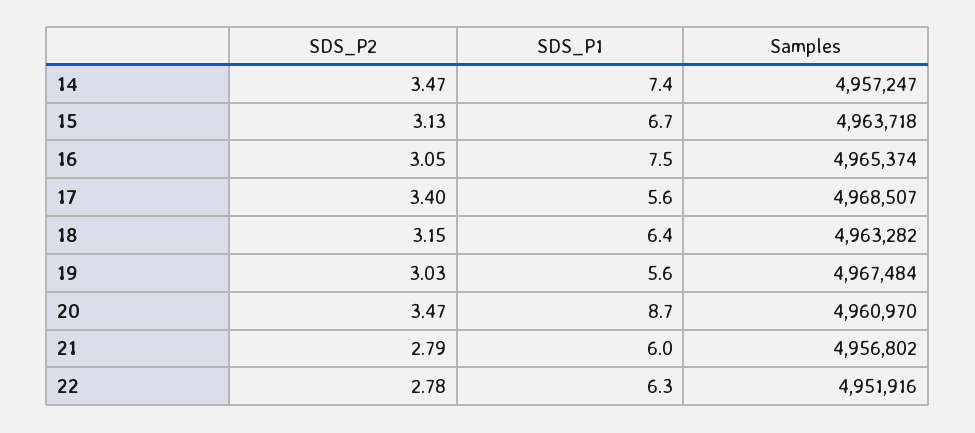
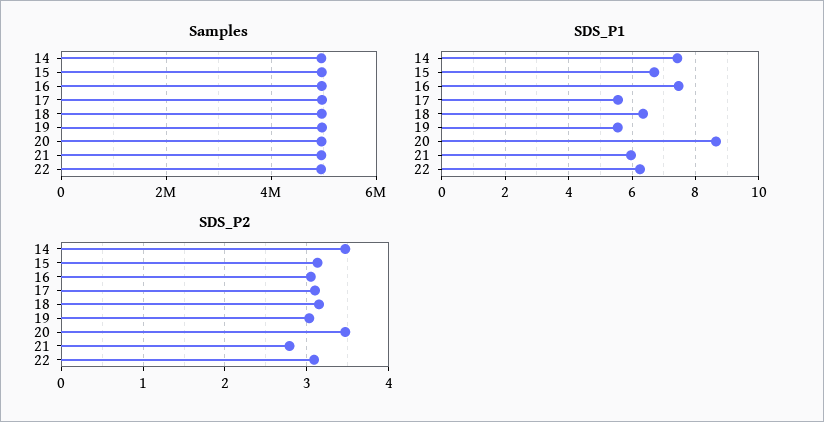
  {
    "SDS_P2": {
      "14": 3.47,
      "15": 3.13,
      "16": 3.05,
-     "17": 3.4,
+     "17": 3.1,
      "18": 3.15,
      "19": 3.03,
      "20": 3.47,
      "21": 2.79,
-     "22": 2.78
+     "22": 3.1
    },
    "SDS_P1": {
      "14": 7.4,
      "15": 6.7,
      "16": 7.5,
      "17": 5.6,
      "18": 6.4,
      "19": 5.6,
      "20": 8.7,
      "21": 6,
      "22": 6.3
    },
    "Samples": {
      "14": 4957247,
      "15": 4963718,
      "16": 4965374,
      "17": 4968507,
      "18": 4963282,
      "19": 4967484,
      "20": 4960970,
      "21": 4956802,
      "22": 4951916
    }
  }

